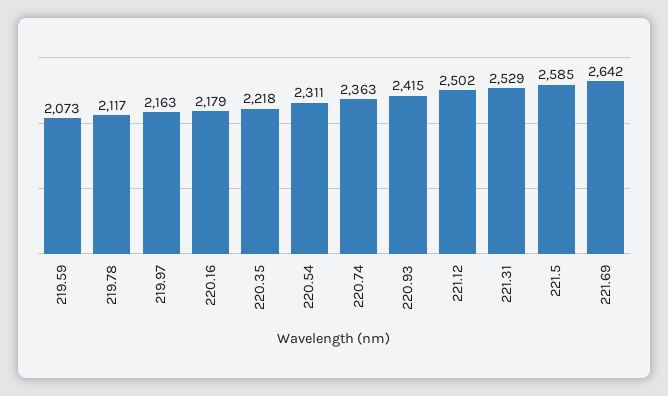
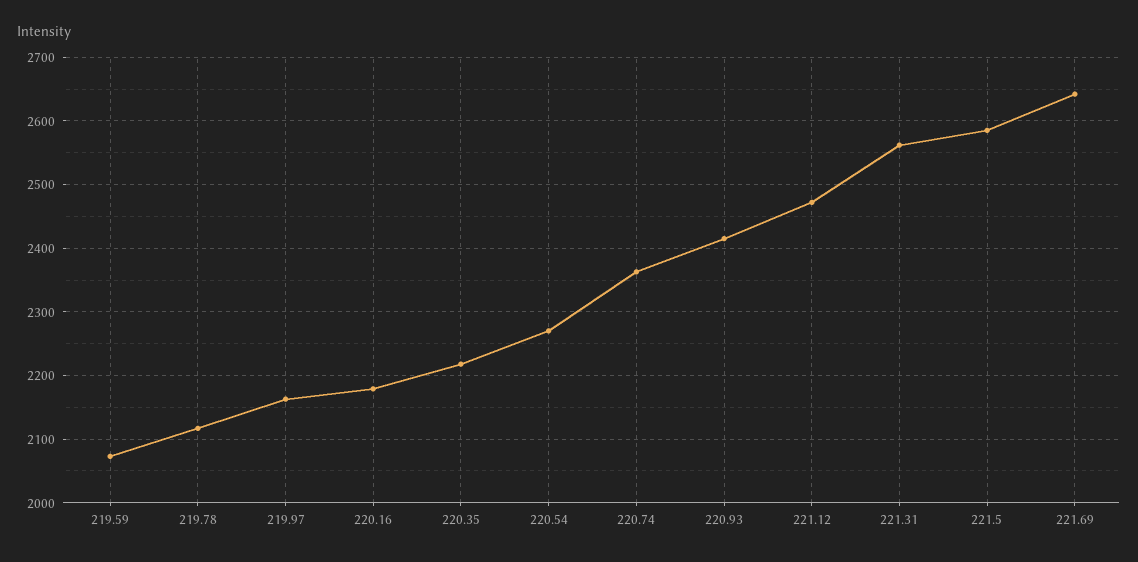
  {
    "219.59": 2073,
    "219.78": 2117,
    "219.97": 2163,
    "220.16": 2179,
    "220.35": 2218,
-   "220.54": 2311,
+   "220.54": 2270,
    "220.74": 2363,
    "220.93": 2415,
-   "221.12": 2502,
+   "221.12": 2470,
-   "221.31": 2529,
+   "221.31": 2560,
    "221.5": 2585,
    "221.69": 2642
  }

